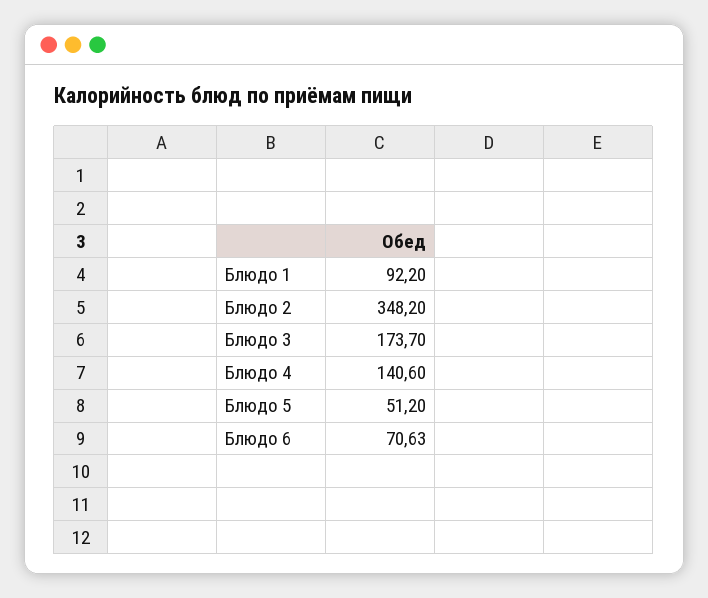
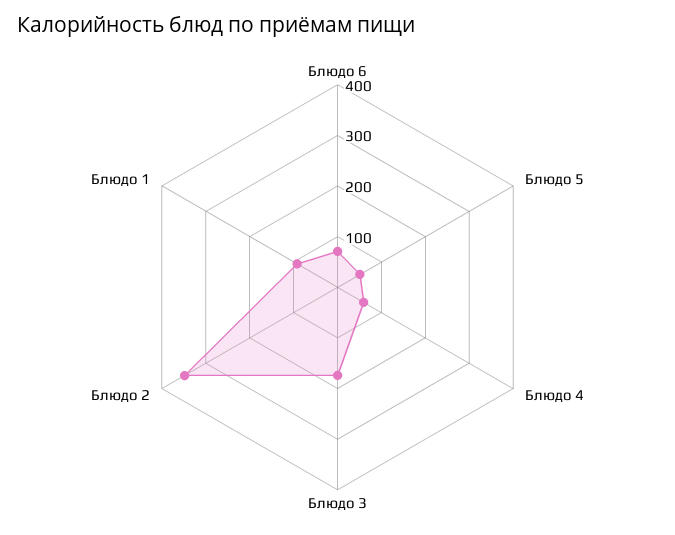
  {
    "Блюдо 1": 92.2,
    "Блюдо 2": 348.2,
    "Блюдо 3": 173.7,
-   "Блюдо 4": 140.6,
+   "Блюдо 4": 60,
    "Блюдо 5": 51.2,
    "Блюдо 6": 70.63
  }

